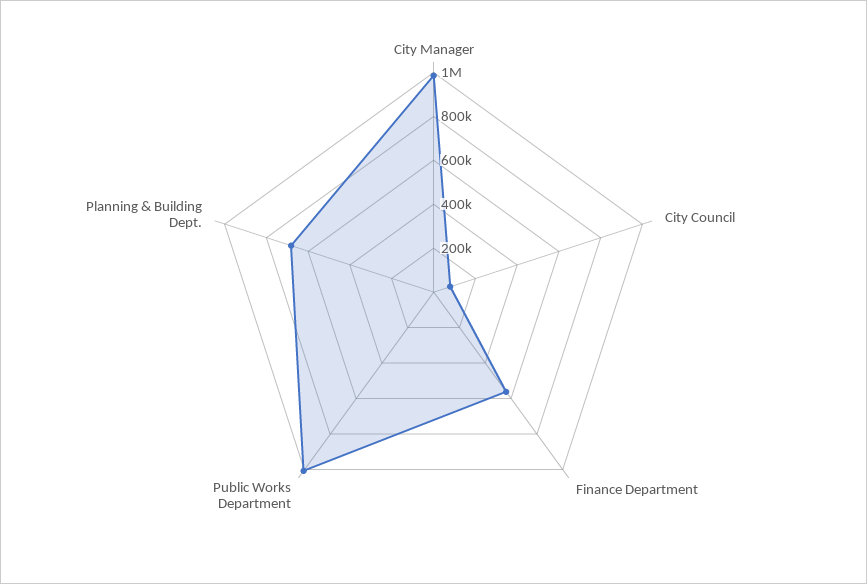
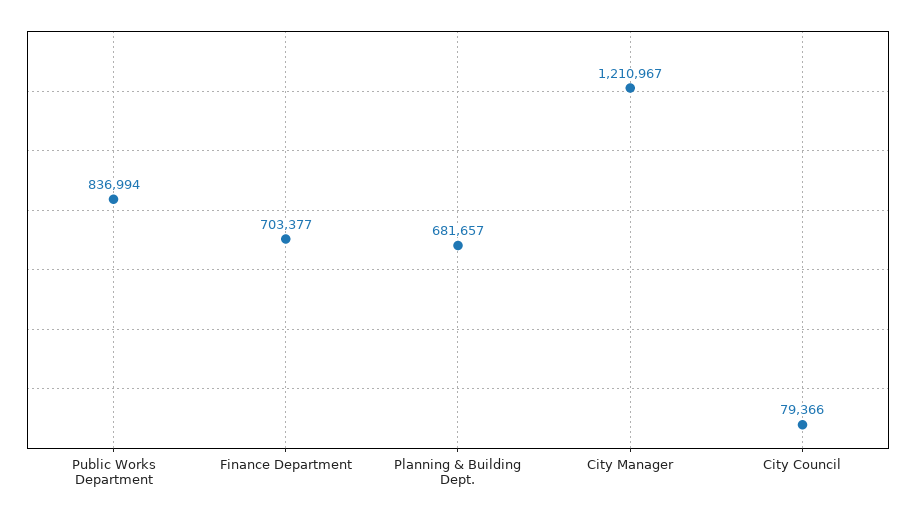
  {
-   "City Manager": 1000000,
+   "City Manager": 1210967,
    "City Council": 79366,
-   "Finance Department": 550000,
+   "Finance Department": 703377,
-   "Public Works Department": 1000000,
+   "Public Works Department": 836994,
    "Planning & Building Dept.": 681657
  }

